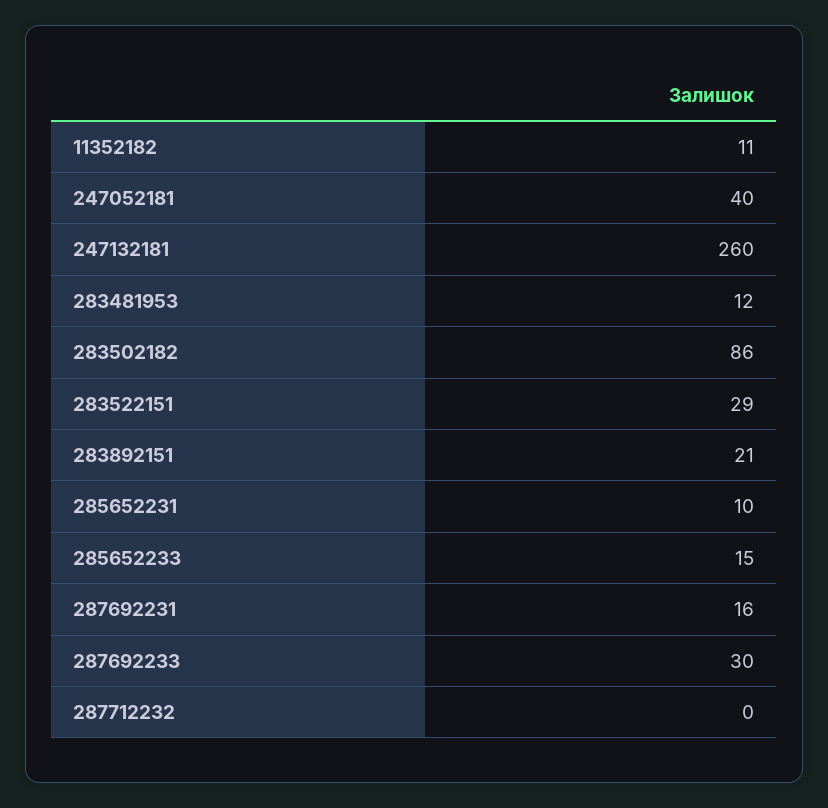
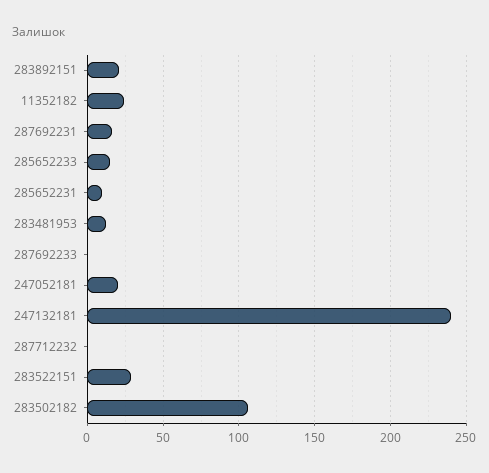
  {
-   "11352182": 11,
+   "11352182": 25,
-   "247052181": 40,
+   "247052181": 20,
-   "247132181": 260,
+   "247132181": 240,
    "283481953": 12,
-   "283502182": 86,
+   "283502182": 105,
    "283522151": 29,
    "283892151": 21,
    "285652231": 10,
    "285652233": 15,
    "287692231": 16,
-   "287692233": 30,
+   "287692233": 0,
    "287712232": 0
  }

